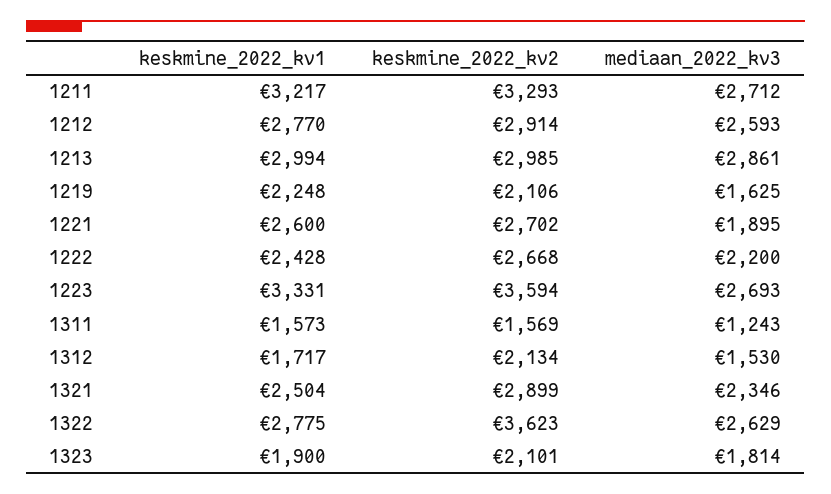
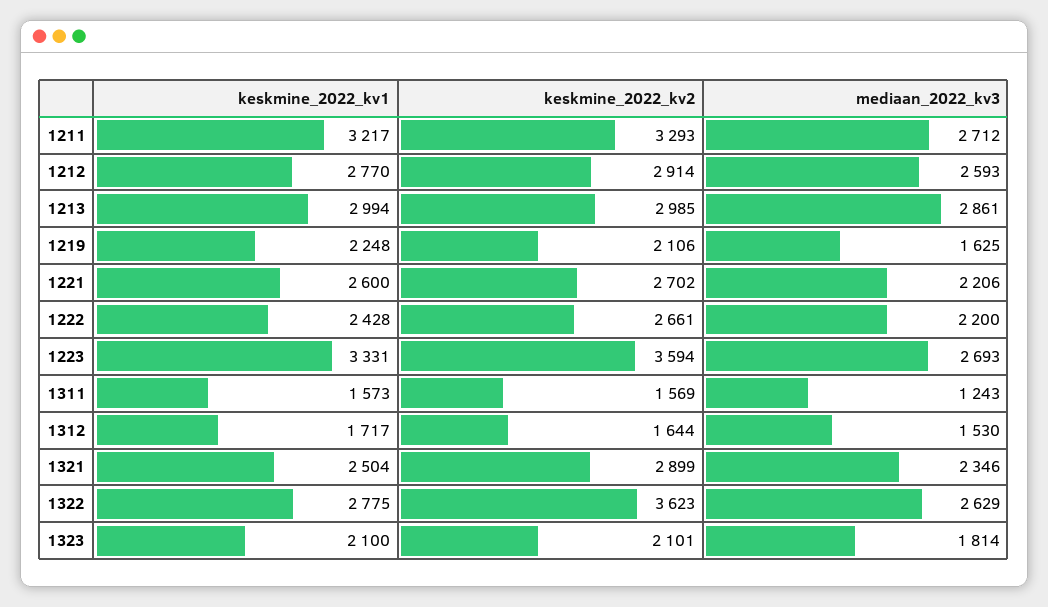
  {
    "keskmine_2022_kv1": {
      "1211": 3217,
      "1212": 2770,
      "1213": 2994,
      "1219": 2248,
      "1221": 2600,
      "1222": 2428,
      "1223": 3331,
      "1311": 1573,
      "1312": 1717,
      "1321": 2504,
      "1322": 2775,
-     "1323": 1900
+     "1323": 2100
    },
    "keskmine_2022_kv2": {
      "1211": 3293,
      "1212": 2914,
      "1213": 2985,
      "1219": 2106,
      "1221": 2702,
-     "1222": 2668,
+     "1222": 2661,
      "1223": 3594,
      "1311": 1569,
-     "1312": 2134,
+     "1312": 1644,
      "1321": 2899,
      "1322": 3623,
      "1323": 2101
    },
    "mediaan_2022_kv3": {
      "1211": 2712,
      "1212": 2593,
      "1213": 2861,
      "1219": 1625,
-     "1221": 1895,
+     "1221": 2206,
      "1222": 2200,
      "1223": 2693,
      "1311": 1243,
      "1312": 1530,
      "1321": 2346,
      "1322": 2629,
      "1323": 1814
    }
  }

